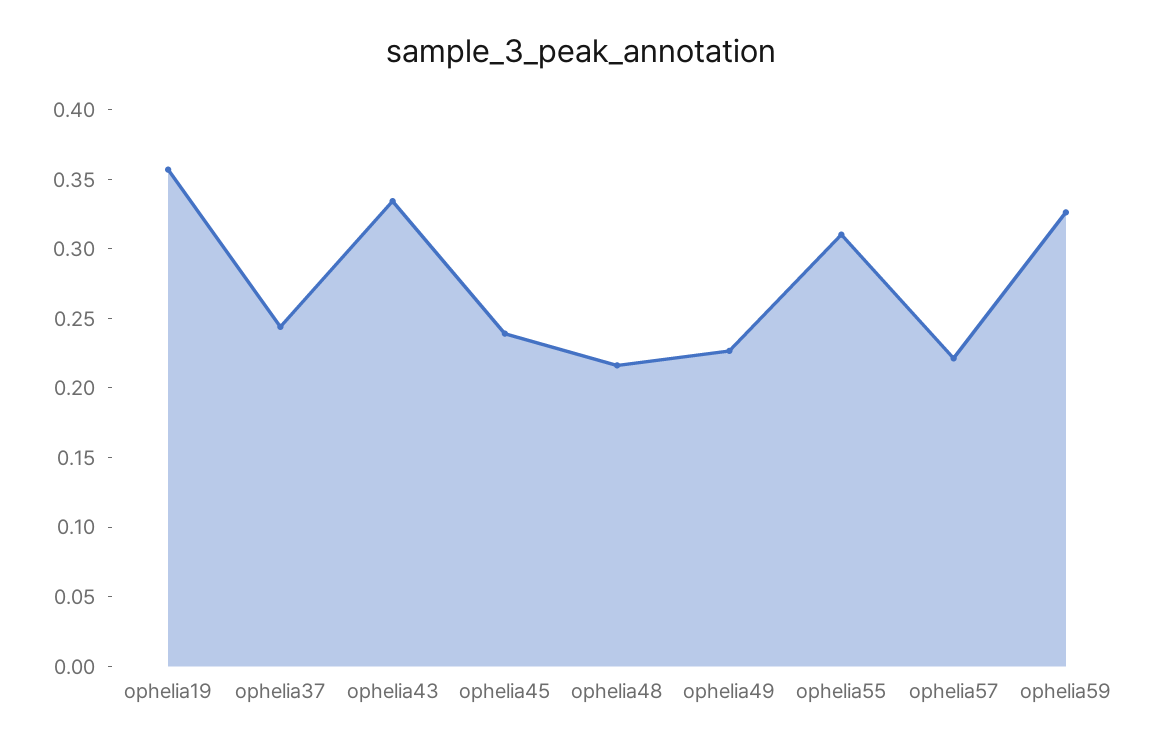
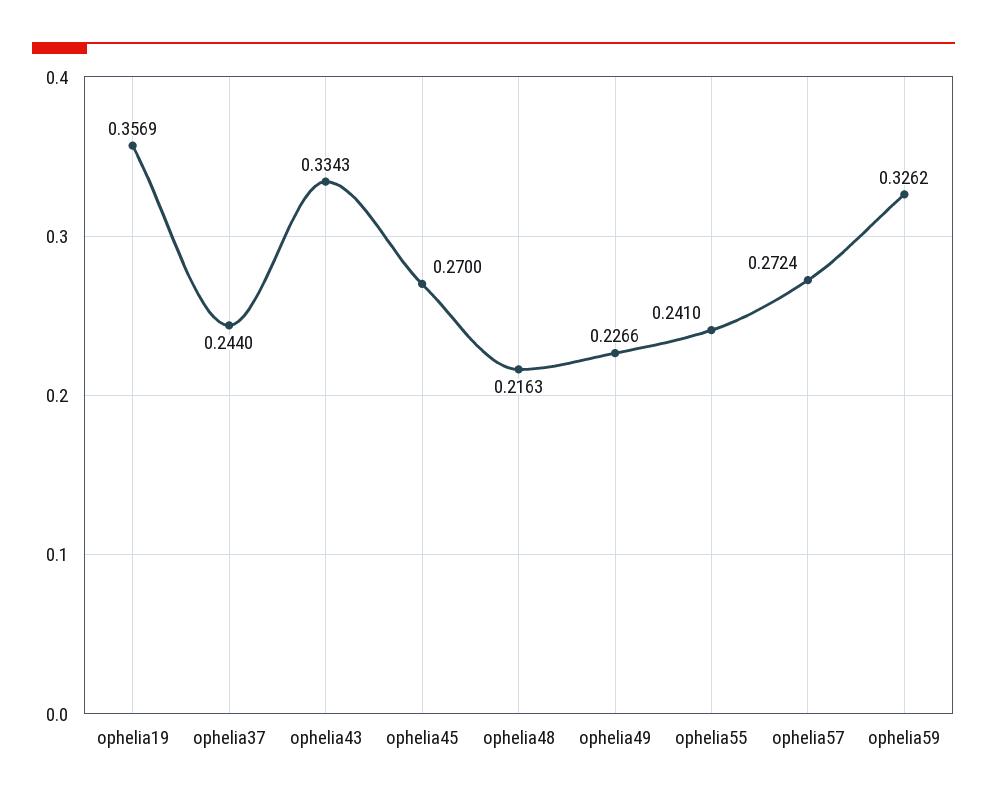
  {
    "ophelia19": 0.3569,
    "ophelia37": 0.244,
    "ophelia43": 0.3343,
-   "ophelia45": 0.24,
+   "ophelia45": 0.27,
    "ophelia48": 0.2163,
    "ophelia49": 0.2266,
-   "ophelia55": 0.31,
+   "ophelia55": 0.241,
-   "ophelia57": 0.22,
+   "ophelia57": 0.2724,
    "ophelia59": 0.3262
  }

